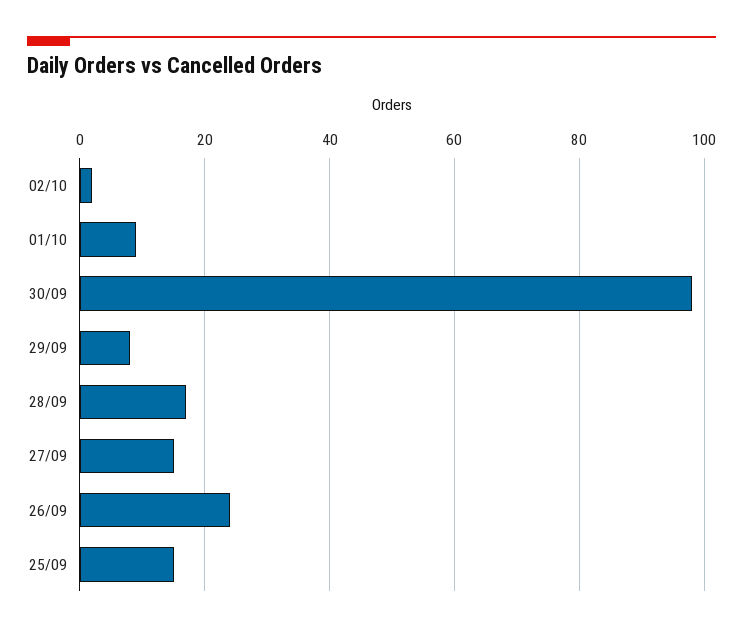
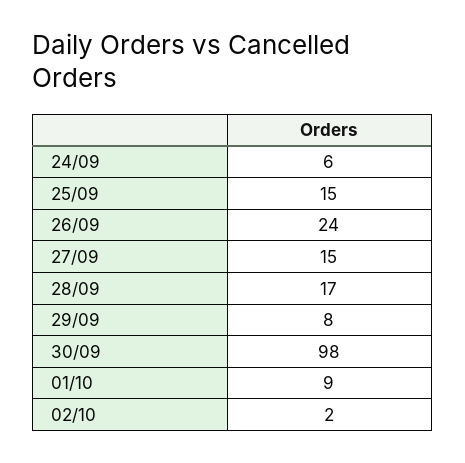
  {
    "02/10": 2,
    "01/10": 9,
    "30/09": 98,
    "29/09": 8,
    "28/09": 17,
    "27/09": 15,
    "26/09": 24,
-   "25/09": 15
+   "25/09": 15,
+   "24/09": 6
  }

